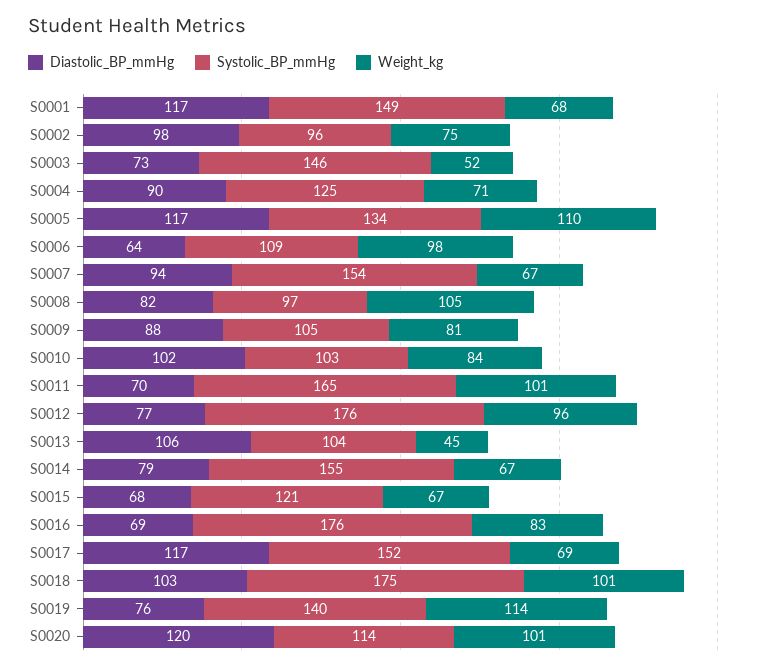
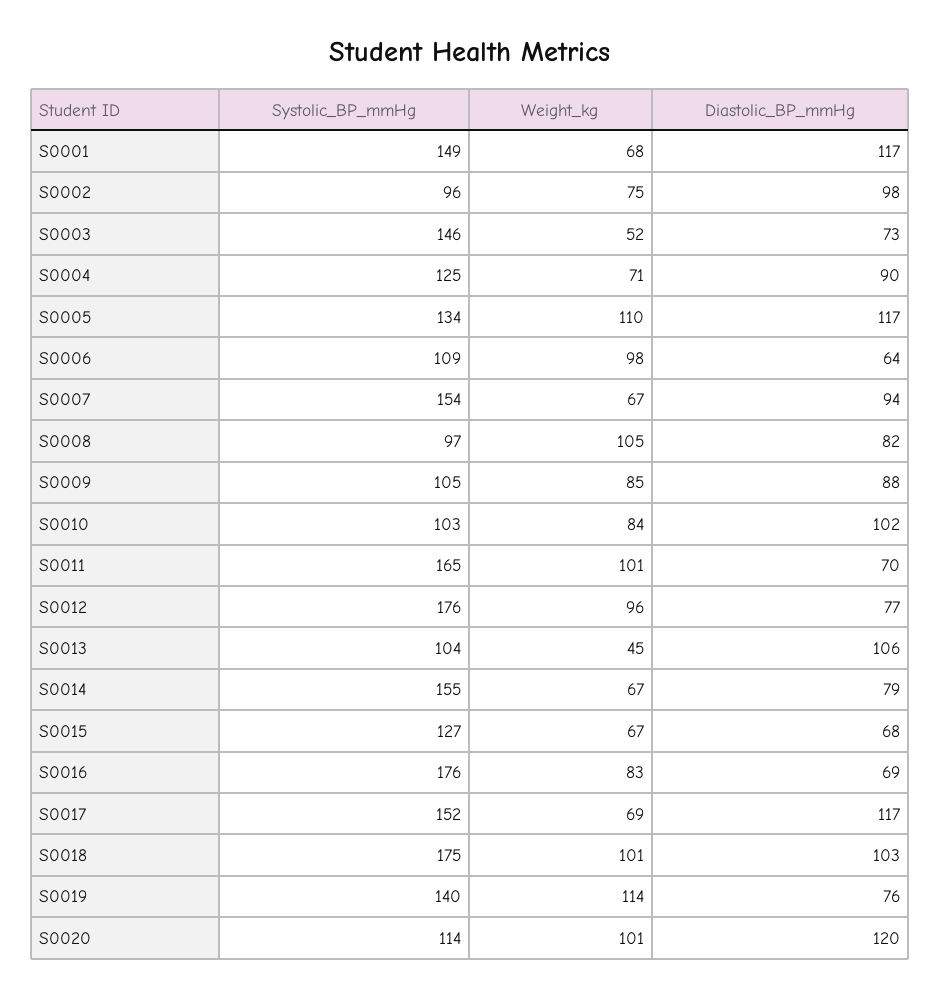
  {
    "Diastolic_BP_mmHg": {
      "S0001": 117,
      "S0002": 98,
      "S0003": 73,
      "S0004": 90,
      "S0005": 117,
      "S0006": 64,
      "S0007": 94,
      "S0008": 82,
      "S0009": 88,
      "S0010": 102,
      "S0011": 70,
      "S0012": 77,
      "S0013": 106,
      "S0014": 79,
      "S0015": 68,
      "S0016": 69,
      "S0017": 117,
      "S0018": 103,
      "S0019": 76,
      "S0020": 120
    },
    "Systolic_BP_mmHg": {
      "S0001": 149,
      "S0002": 96,
      "S0003": 146,
      "S0004": 125,
      "S0005": 134,
      "S0006": 109,
      "S0007": 154,
      "S0008": 97,
      "S0009": 105,
      "S0010": 103,
      "S0011": 165,
      "S0012": 176,
      "S0013": 104,
      "S0014": 155,
-     "S0015": 121,
+     "S0015": 127,
      "S0016": 176,
      "S0017": 152,
      "S0018": 175,
      "S0019": 140,
      "S0020": 114
    },
    "Weight_kg": {
      "S0001": 68,
      "S0002": 75,
      "S0003": 52,
      "S0004": 71,
      "S0005": 110,
      "S0006": 98,
      "S0007": 67,
      "S0008": 105,
-     "S0009": 81,
+     "S0009": 85,
      "S0010": 84,
      "S0011": 101,
      "S0012": 96,
      "S0013": 45,
      "S0014": 67,
      "S0015": 67,
      "S0016": 83,
      "S0017": 69,
      "S0018": 101,
      "S0019": 114,
      "S0020": 101
    }
  }

